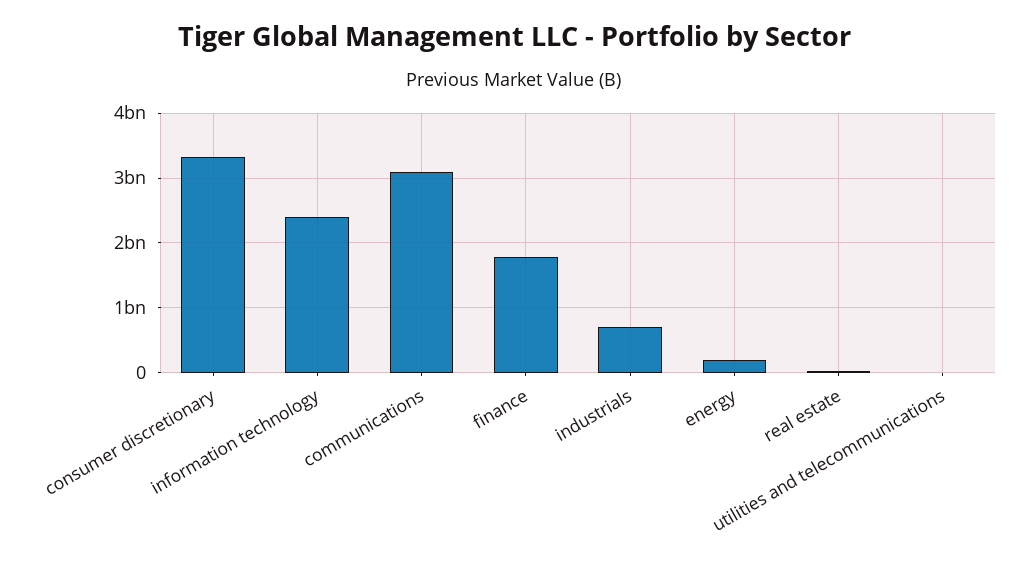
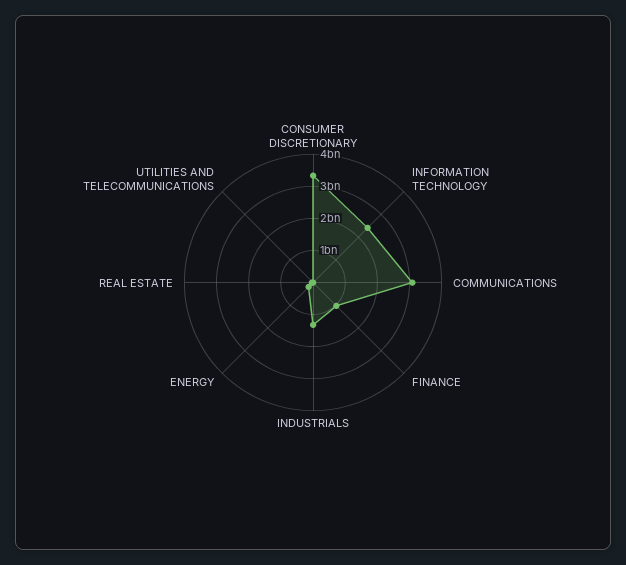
  {
    "consumer discretionary": 3300000000,
    "information technology": 2400000000,
    "communications": 3100000000,
-   "finance": 1800000000,
+   "finance": 1000000000,
-   "industrials": 700000000,
+   "industrials": 1250000000,
    "energy": 200000000,
    "real estate": 0,
    "utilities and telecommunications": 0
  }

